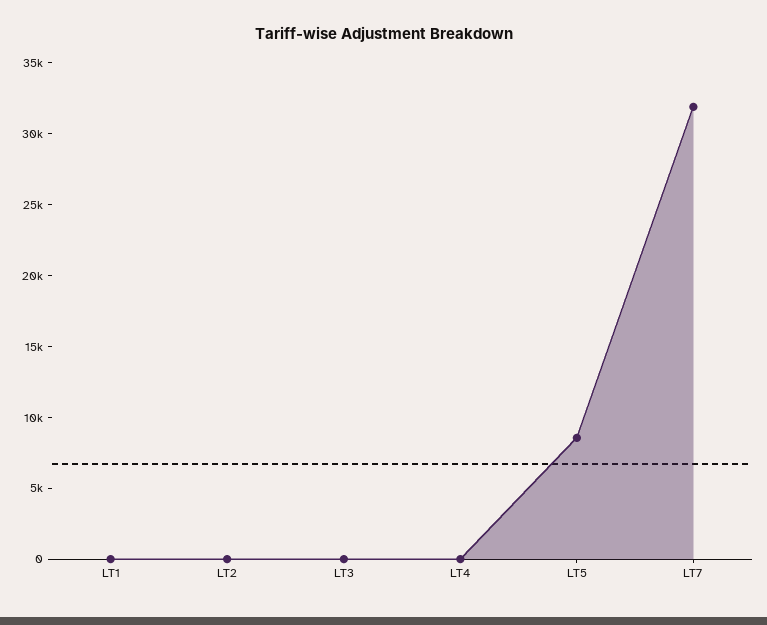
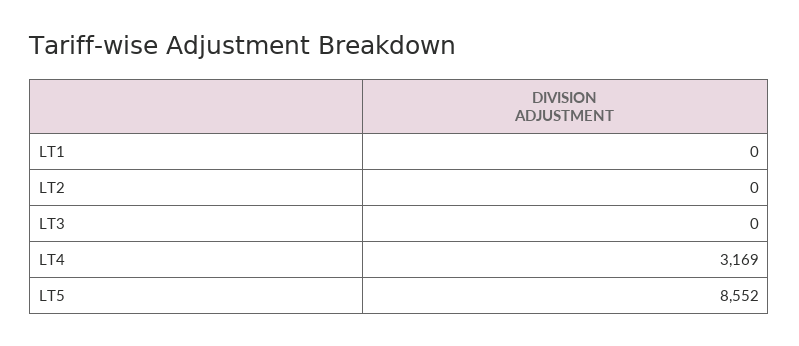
  {
    "LT1": 0,
    "LT2": 0,
    "LT3": 0,
-   "LT4": 0,
+   "LT4": 3169,
-   "LT5": 8552,
+   "LT5": 8552
-   "LT7": 32000
  }

